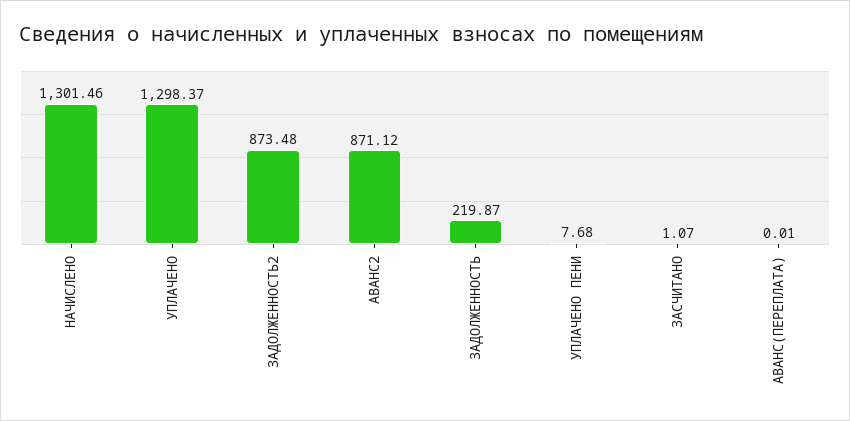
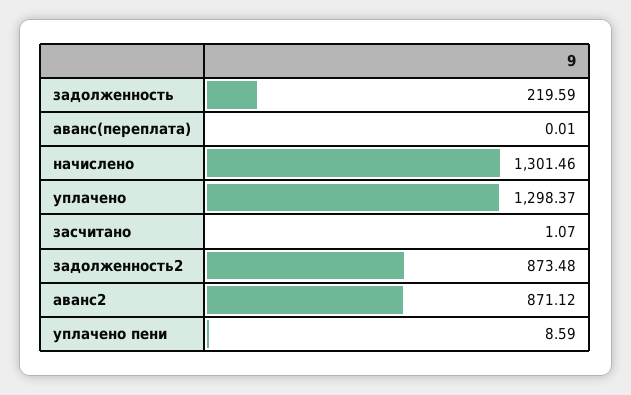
  {
    "НАЧИСЛЕНО": 1301.46,
    "УПЛАЧЕНО": 1298.37,
    "ЗАДОЛЖЕННОСТЬ2": 873.48,
    "АВАНС2": 871.12,
-   "ЗАДОЛЖЕННОСТЬ": 219.87,
+   "ЗАДОЛЖЕННОСТЬ": 219.59,
-   "УПЛАЧЕНО ПЕНИ": 7.68,
+   "УПЛАЧЕНО ПЕНИ": 8.59,
    "ЗАСЧИТАНО": 1.07,
    "АВАНС(ПЕРЕПЛАТА)": 0.01
  }

